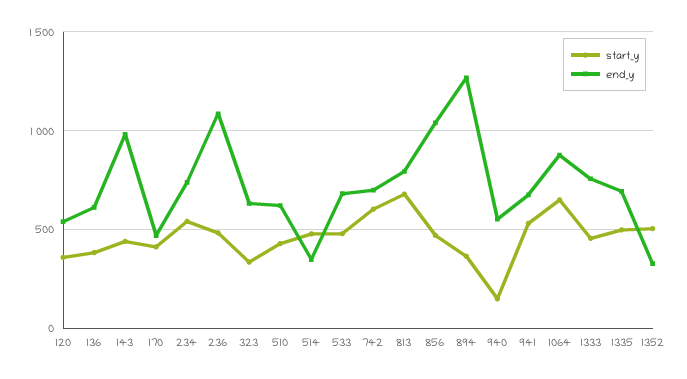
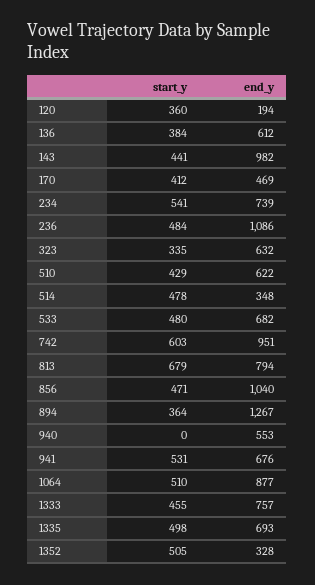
  {
    "start_y": {
      "120": 360,
      "136": 384,
      "143": 441,
      "170": 412,
      "234": 541,
      "236": 484,
      "323": 335,
      "510": 429,
      "514": 478,
      "533": 480,
      "742": 603,
      "813": 679,
      "856": 471,
      "894": 364,
-     "940": 150,
+     "940": 0,
      "941": 531,
-     "1064": 650,
+     "1064": 510,
      "1333": 455,
      "1335": 498,
      "1352": 505
    },
    "end_y": {
-     "120": 550,
+     "120": 194,
      "136": 612,
      "143": 982,
      "170": 469,
      "234": 739,
      "236": 1086,
      "323": 632,
      "510": 622,
      "514": 348,
      "533": 682,
-     "742": 700,
+     "742": 951,
      "813": 794,
      "856": 1040,
      "894": 1267,
      "940": 553,
      "941": 676,
      "1064": 877,
      "1333": 757,
      "1335": 693,
      "1352": 328
    }
  }

